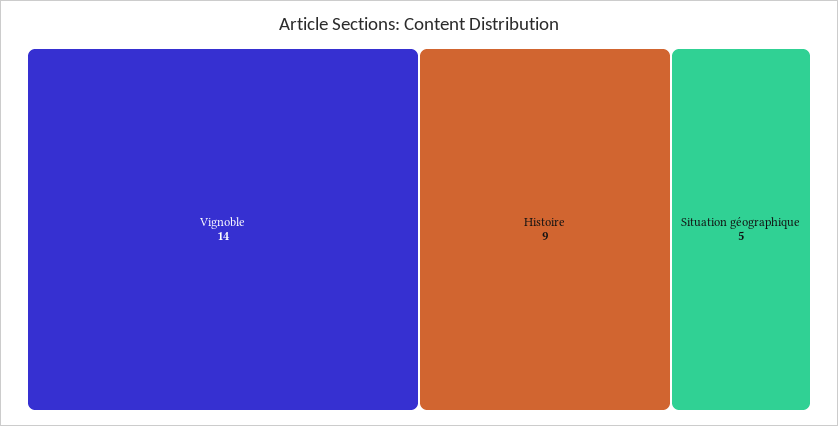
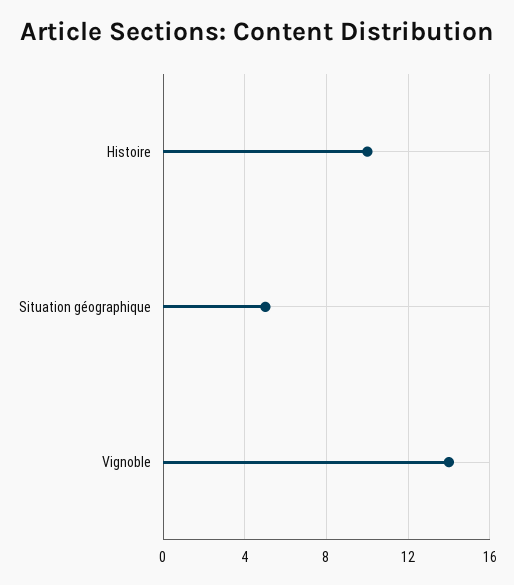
  {
    "Vignoble": 14,
-   "Histoire": 9,
+   "Histoire": 10,
    "Situation géographique": 5
  }

